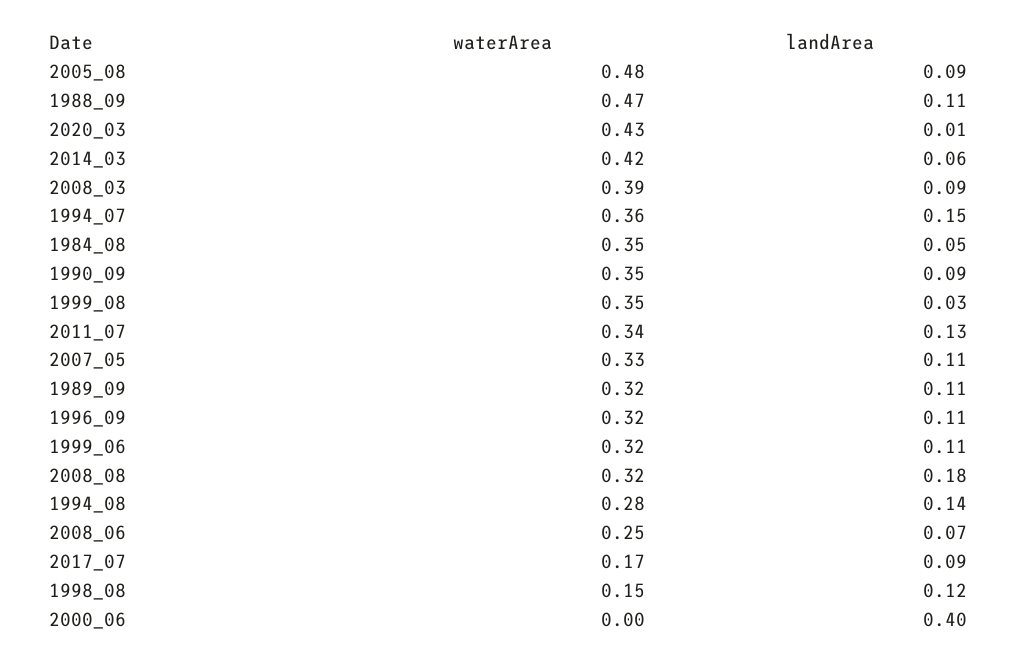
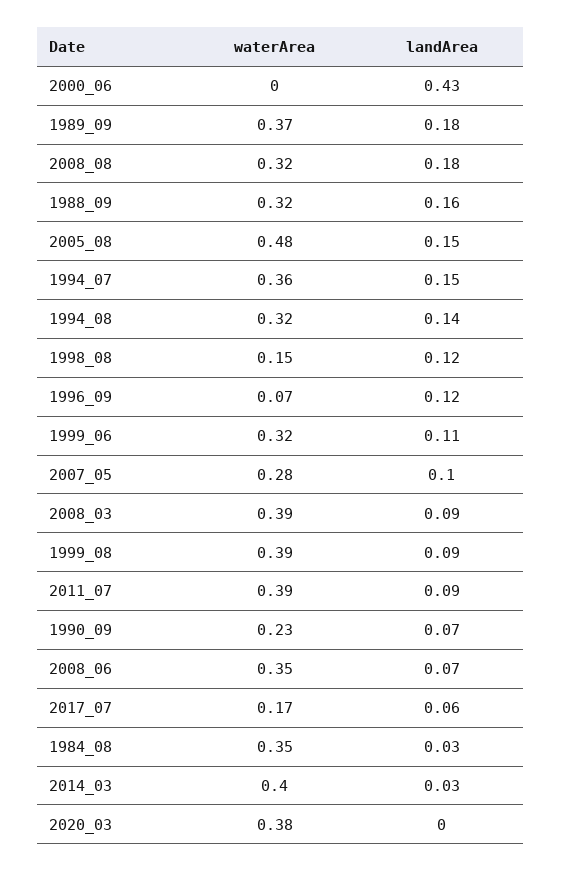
  {
    "waterArea": {
      "2005_08": 0.48,
-     "1988_09": 0.47,
+     "1988_09": 0.32,
-     "2020_03": 0.43,
+     "2020_03": 0.38,
-     "2014_03": 0.42,
+     "2014_03": 0.4,
      "2008_03": 0.39,
      "1994_07": 0.36,
      "1984_08": 0.35,
-     "1990_09": 0.35,
+     "1990_09": 0.23,
-     "1999_08": 0.35,
+     "1999_08": 0.39,
-     "2011_07": 0.34,
+     "2011_07": 0.39,
-     "2007_05": 0.33,
+     "2007_05": 0.28,
-     "1989_09": 0.32,
+     "1989_09": 0.37,
-     "1996_09": 0.32,
+     "1996_09": 0.07,
      "1999_06": 0.32,
      "2008_08": 0.32,
-     "1994_08": 0.28,
+     "1994_08": 0.32,
-     "2008_06": 0.25,
+     "2008_06": 0.35,
      "2017_07": 0.17,
      "1998_08": 0.15,
      "2000_06": 0
    },
    "landArea": {
-     "2005_08": 0.09,
+     "2005_08": 0.15,
-     "1988_09": 0.11,
+     "1988_09": 0.16,
-     "2020_03": 0.01,
+     "2020_03": 0,
-     "2014_03": 0.06,
+     "2014_03": 0.03,
      "2008_03": 0.09,
      "1994_07": 0.15,
-     "1984_08": 0.05,
+     "1984_08": 0.03,
-     "1990_09": 0.09,
+     "1990_09": 0.07,
-     "1999_08": 0.03,
+     "1999_08": 0.09,
-     "2011_07": 0.13,
+     "2011_07": 0.09,
-     "2007_05": 0.11,
+     "2007_05": 0.1,
-     "1989_09": 0.11,
+     "1989_09": 0.18,
-     "1996_09": 0.11,
+     "1996_09": 0.12,
      "1999_06": 0.11,
      "2008_08": 0.18,
      "1994_08": 0.14,
      "2008_06": 0.07,
-     "2017_07": 0.09,
+     "2017_07": 0.06,
      "1998_08": 0.12,
-     "2000_06": 0.4
+     "2000_06": 0.43
    }
  }

